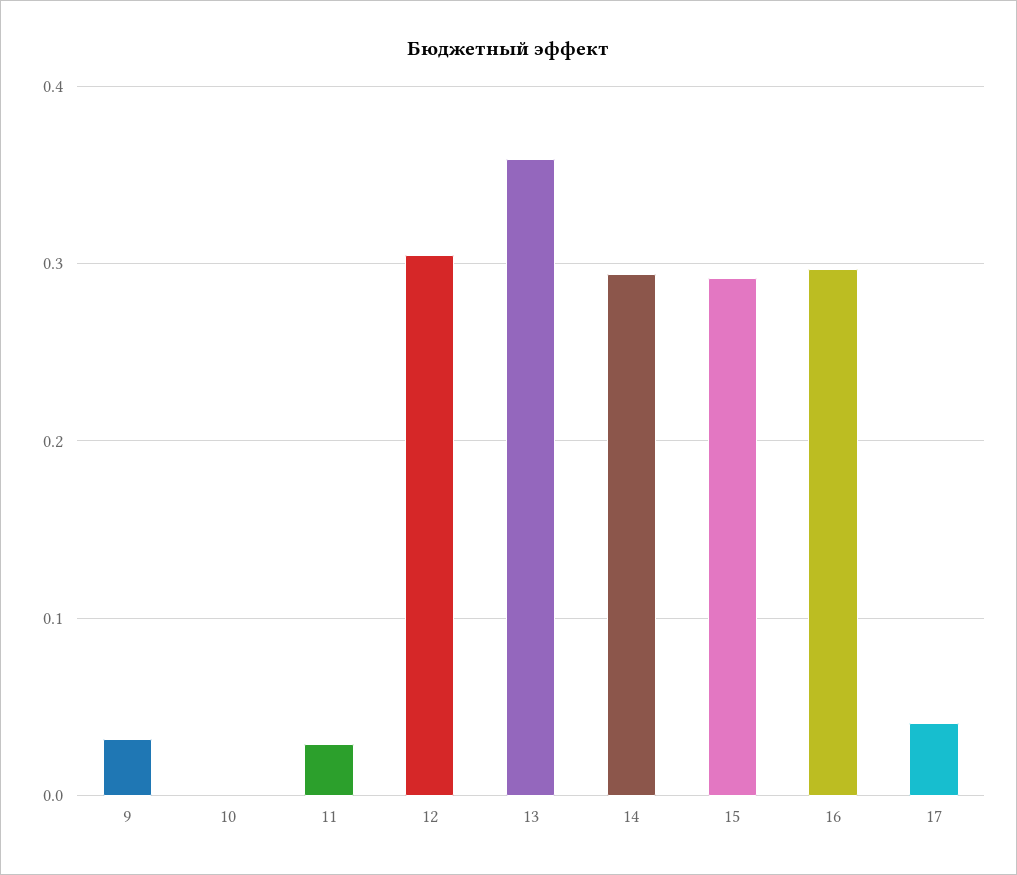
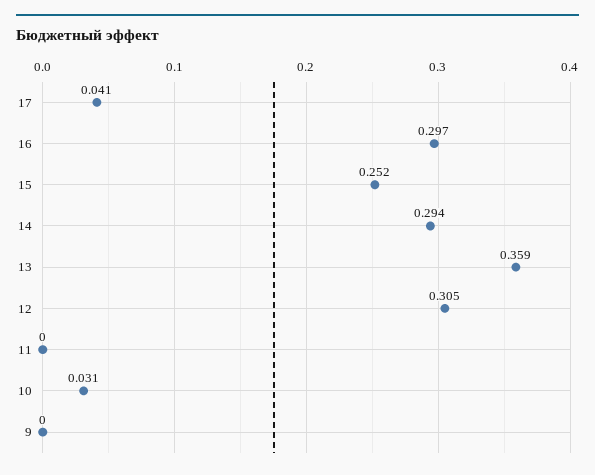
  {
-   "9": 0.03,
+   "9": 0,
-   "10": 0,
+   "10": 0.031,
-   "11": 0.03,
+   "11": 0,
    "12": 0.305,
    "13": 0.359,
    "14": 0.294,
-   "15": 0.29,
+   "15": 0.252,
    "16": 0.297,
    "17": 0.041
  }

